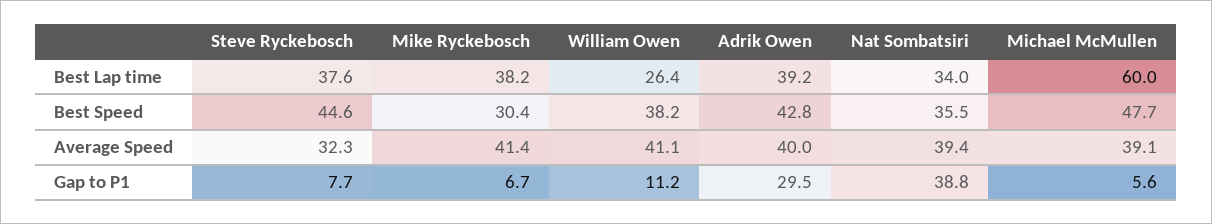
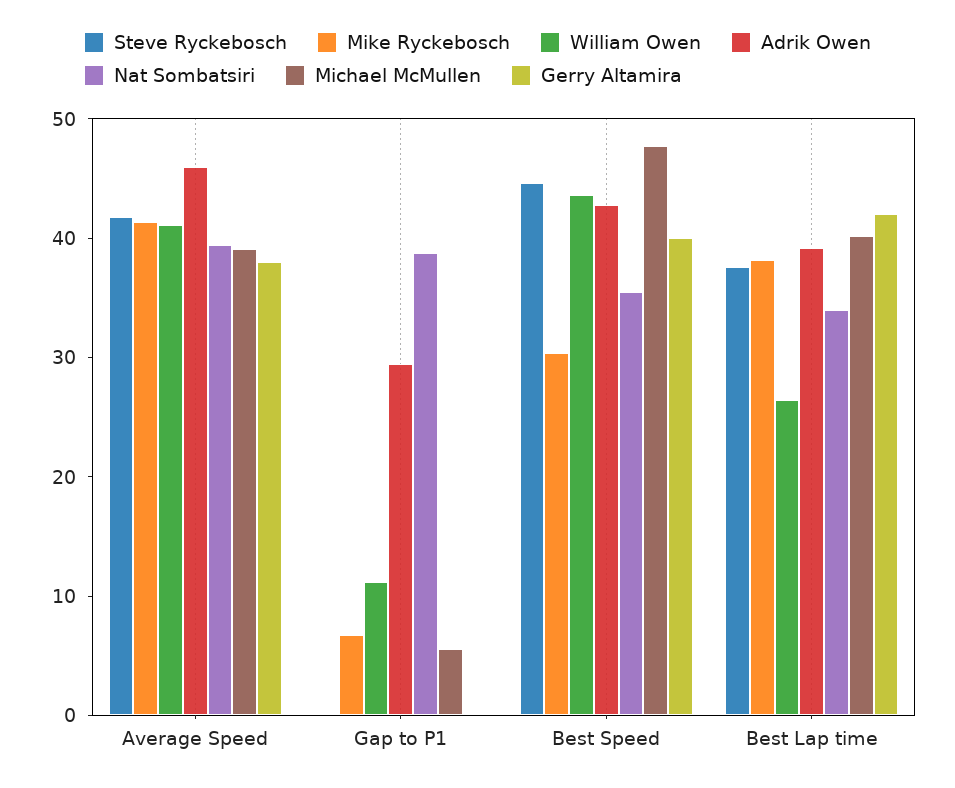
  {
    "Steve Ryckebosch": {
      "Best Lap time": 37.6,
      "Best Speed": 44.6,
-     "Average Speed": 32.3,
+     "Average Speed": 42,
-     "Gap to P1": 7.7
+     "Gap to P1": 0
    },
    "Mike Ryckebosch": {
      "Best Lap time": 38.2,
      "Best Speed": 30.4,
      "Average Speed": 41.4,
      "Gap to P1": 6.7
    },
    "William Owen": {
      "Best Lap time": 26.4,
-     "Best Speed": 38.2,
+     "Best Speed": 44,
      "Average Speed": 41.1,
      "Gap to P1": 11.2
    },
    "Adrik Owen": {
      "Best Lap time": 39.2,
      "Best Speed": 42.8,
-     "Average Speed": 40,
+     "Average Speed": 46,
      "Gap to P1": 29.5
    },
    "Nat Sombatsiri": {
      "Best Lap time": 34,
      "Best Speed": 35.5,
      "Average Speed": 39.4,
      "Gap to P1": 38.8
    },
    "Michael McMullen": {
-     "Best Lap time": 60,
+     "Best Lap time": 40,
      "Best Speed": 47.7,
      "Average Speed": 39.1,
      "Gap to P1": 5.6
-   }
+   },
+   "Gerry Altamira": {
+     "Average Speed": 38,
+     "Gap to P1": 0,
+     "Best Speed": 40,
+     "Best Lap time": 42
+   }
  }

